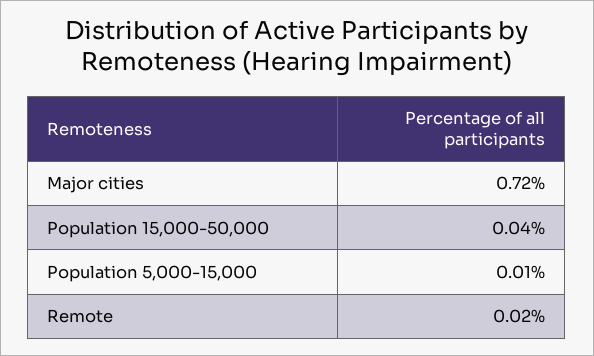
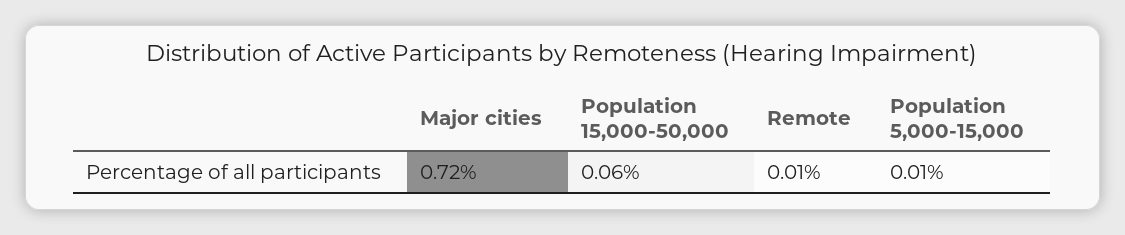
  {
    "Major cities": 0.72,
-   "Population 15,000-50,000": 0.04,
+   "Population 15,000-50,000": 0.06,
    "Population 5,000-15,000": 0.01,
-   "Remote": 0.02
+   "Remote": 0.01
  }

